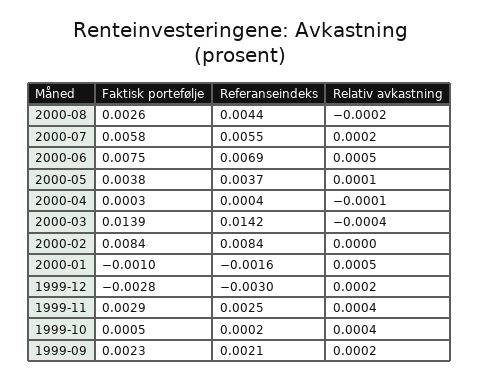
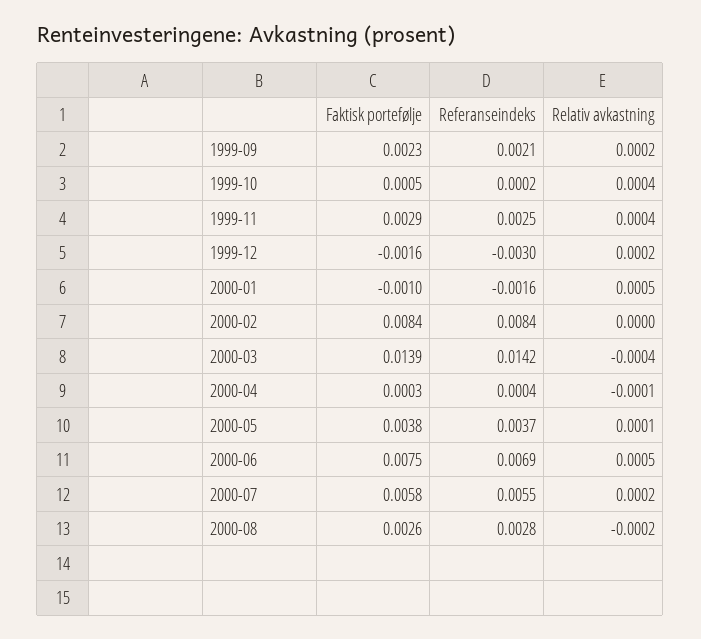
  {
    "Faktisk portefølje": {
      "2000-08": 0.0026,
      "2000-07": 0.0058,
      "2000-06": 0.0075,
      "2000-05": 0.0038,
      "2000-04": 0.0003,
      "2000-03": 0.0139,
      "2000-02": 0.0084,
      "2000-01": -0.001,
-     "1999-12": -0.0028,
+     "1999-12": -0.0016,
      "1999-11": 0.0029,
      "1999-10": 0.0005,
      "1999-09": 0.0023
    },
    "Referanseindeks": {
-     "2000-08": 0.0044,
+     "2000-08": 0.0028,
      "2000-07": 0.0055,
      "2000-06": 0.0069,
      "2000-05": 0.0037,
      "2000-04": 0.0004,
      "2000-03": 0.0142,
      "2000-02": 0.0084,
      "2000-01": -0.0016,
      "1999-12": -0.003,
      "1999-11": 0.0025,
      "1999-10": 0.0002,
      "1999-09": 0.0021
    },
    "Relativ avkastning": {
      "2000-08": -0.0002,
      "2000-07": 0.0002,
      "2000-06": 0.0005,
      "2000-05": 0.0001,
      "2000-04": -0.0001,
      "2000-03": -0.0004,
      "2000-02": 0,
      "2000-01": 0.0005,
      "1999-12": 0.0002,
      "1999-11": 0.0004,
      "1999-10": 0.0004,
      "1999-09": 0.0002
    }
  }

